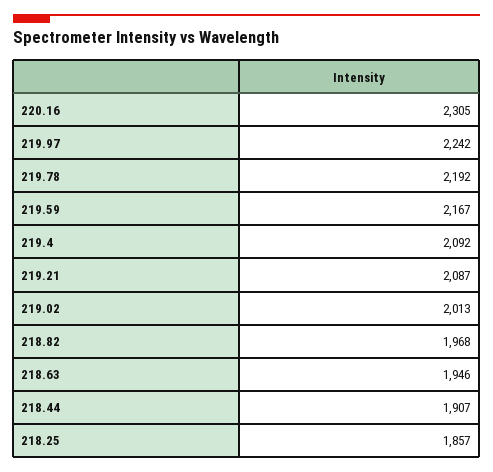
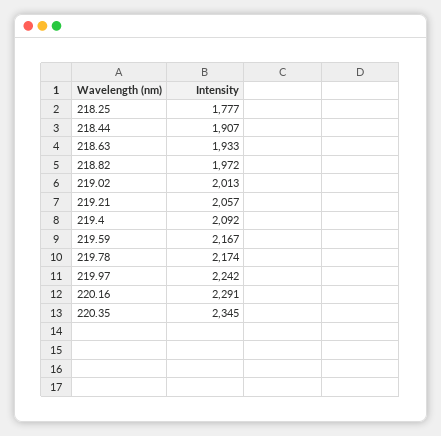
  {
-   "220.16": 2305,
+   "220.16": 2291,
    "219.97": 2242,
-   "219.78": 2192,
+   "219.78": 2174,
    "219.59": 2167,
    "219.4": 2092,
-   "219.21": 2087,
+   "219.21": 2057,
    "219.02": 2013,
-   "218.82": 1968,
+   "218.82": 1972,
-   "218.63": 1946,
+   "218.63": 1933,
    "218.44": 1907,
-   "218.25": 1857
+   "218.25": 1777,
+   "220.35": 2345
  }

